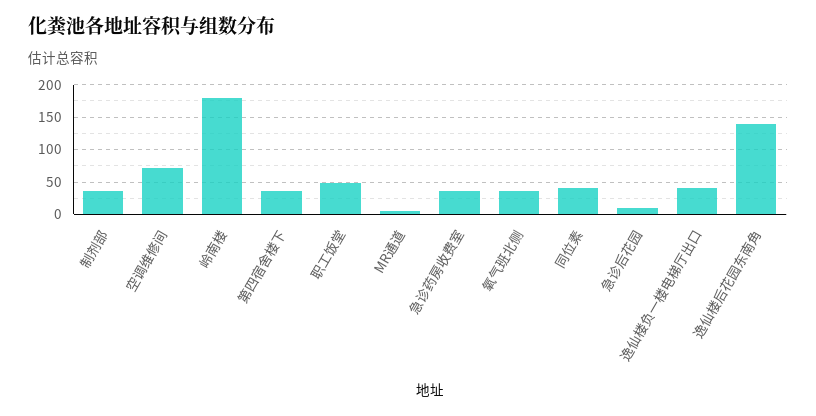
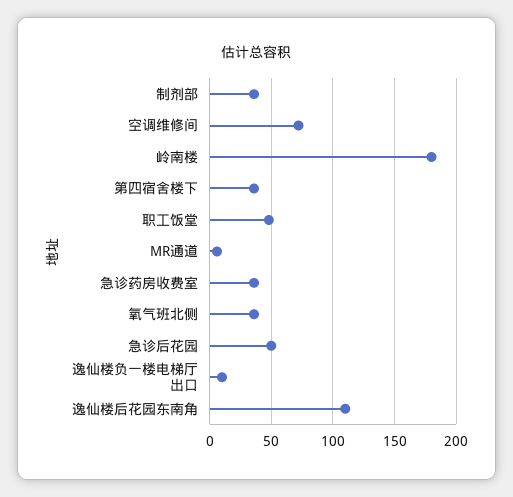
  {
    "制剂部": 35,
    "空调维修间": 70,
    "岭南楼": 180,
    "第四宿舍楼下": 35,
    "职工饭堂": 50,
    "MR通道": 5,
    "急诊药房收费室": 35,
    "氧气班北侧": 35,
-   "同位素": 40,
-   "急诊后花园": 10,
+   "急诊后花园": 50,
-   "逸仙楼负一楼电梯厅出口": 40,
+   "逸仙楼负一楼电梯厅出口": 10,
-   "逸仙楼后花园东南角": 140
+   "逸仙楼后花园东南角": 110
  }

